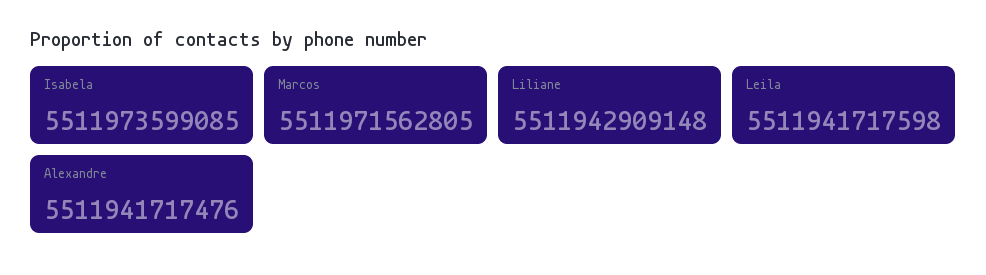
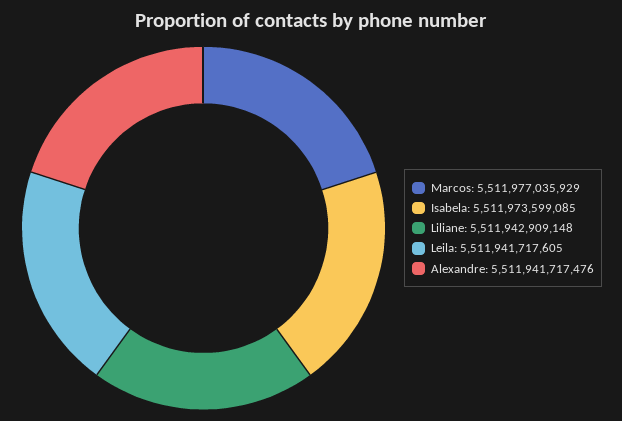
  {
    "Isabela": 5511973599085,
-   "Marcos": 5511971562805,
+   "Marcos": 5511977035929,
    "Liliane": 5511942909148,
-   "Leila": 5511941717598,
+   "Leila": 5511941717605,
    "Alexandre": 5511941717476
  }

